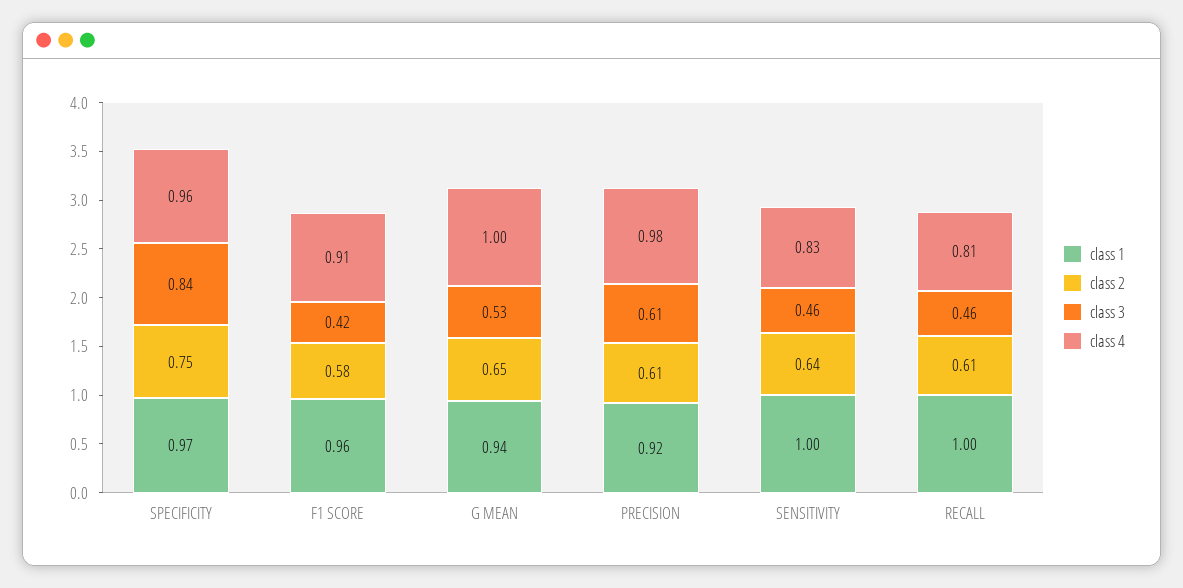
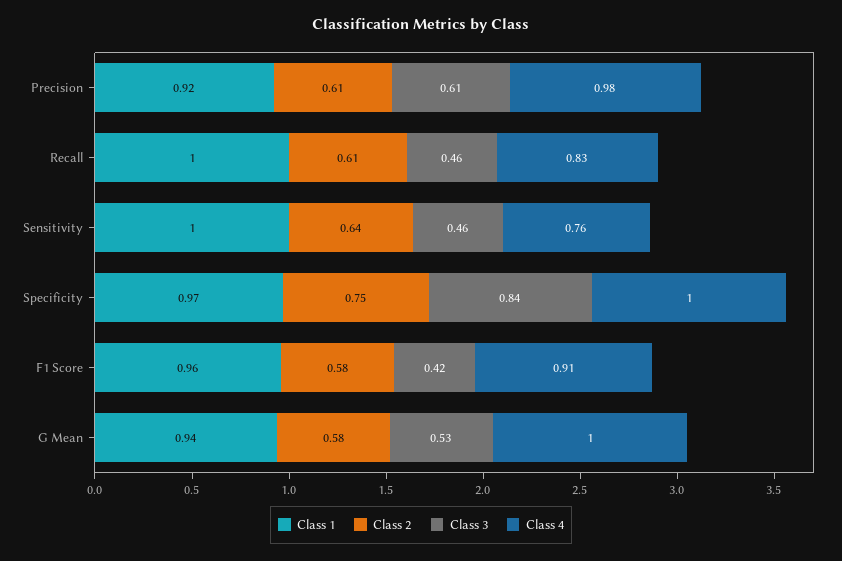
  {
    "class 1": {
      "SPECIFICITY": 0.97,
      "F1 SCORE": 0.96,
      "G MEAN": 0.94,
      "PRECISION": 0.92,
      "SENSITIVITY": 1,
      "RECALL": 1
    },
    "class 2": {
      "SPECIFICITY": 0.75,
      "F1 SCORE": 0.58,
-     "G MEAN": 0.65,
+     "G MEAN": 0.58,
      "PRECISION": 0.61,
      "SENSITIVITY": 0.64,
      "RECALL": 0.61
    },
    "class 3": {
      "SPECIFICITY": 0.84,
      "F1 SCORE": 0.42,
      "G MEAN": 0.53,
      "PRECISION": 0.61,
      "SENSITIVITY": 0.46,
      "RECALL": 0.46
    },
    "class 4": {
-     "SPECIFICITY": 0.96,
+     "SPECIFICITY": 1,
      "F1 SCORE": 0.91,
      "G MEAN": 1,
      "PRECISION": 0.98,
-     "SENSITIVITY": 0.83,
+     "SENSITIVITY": 0.76,
-     "RECALL": 0.81
+     "RECALL": 0.83
    }
  }

